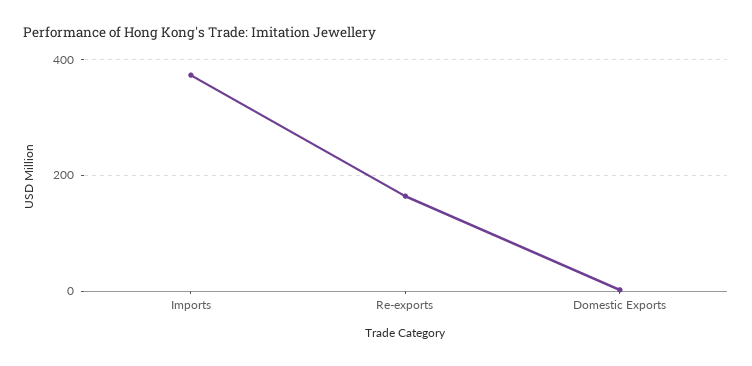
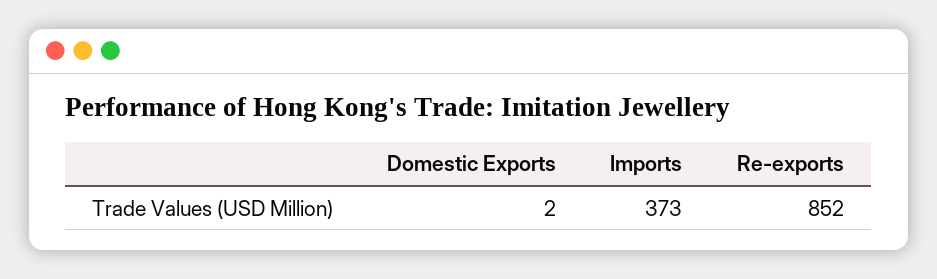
  {
    "Imports": 373,
-   "Re-exports": 160,
+   "Re-exports": 852,
    "Domestic Exports": 2
  }

